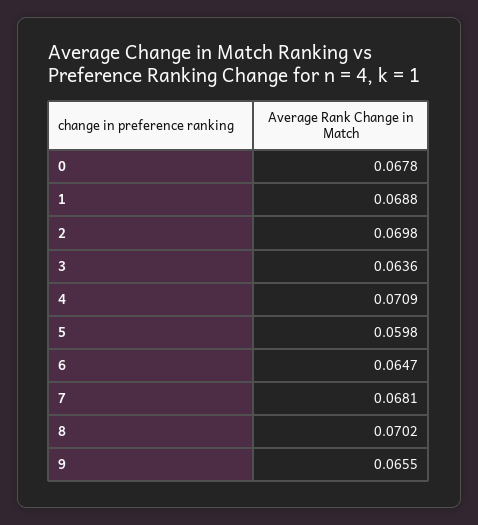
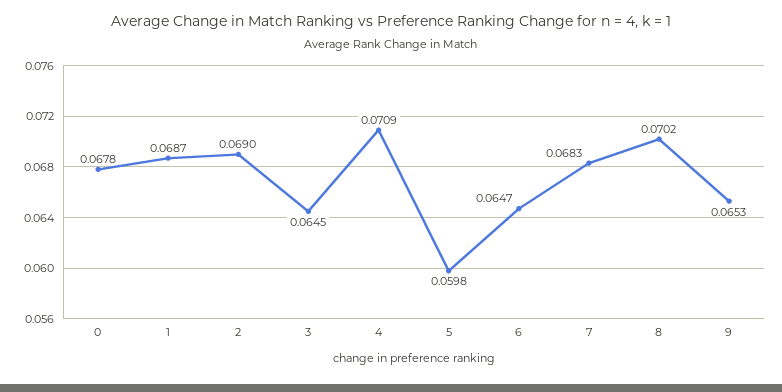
  {
    "0": 0.0678,
-   "1": 0.0688,
+   "1": 0.0687,
-   "2": 0.0698,
+   "2": 0.069,
-   "3": 0.0636,
+   "3": 0.0645,
    "4": 0.0709,
    "5": 0.0598,
    "6": 0.0647,
-   "7": 0.0681,
+   "7": 0.0683,
    "8": 0.0702,
-   "9": 0.0655
+   "9": 0.0653
  }

